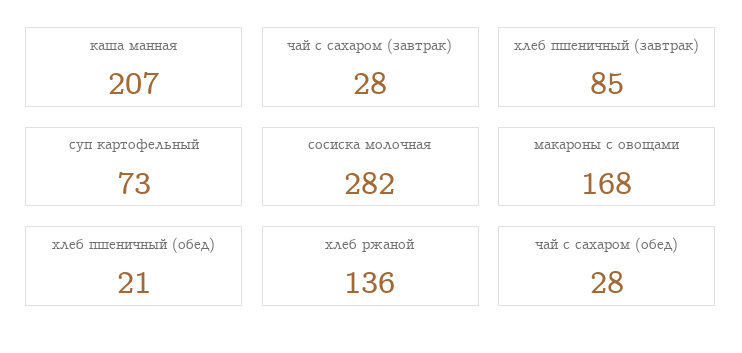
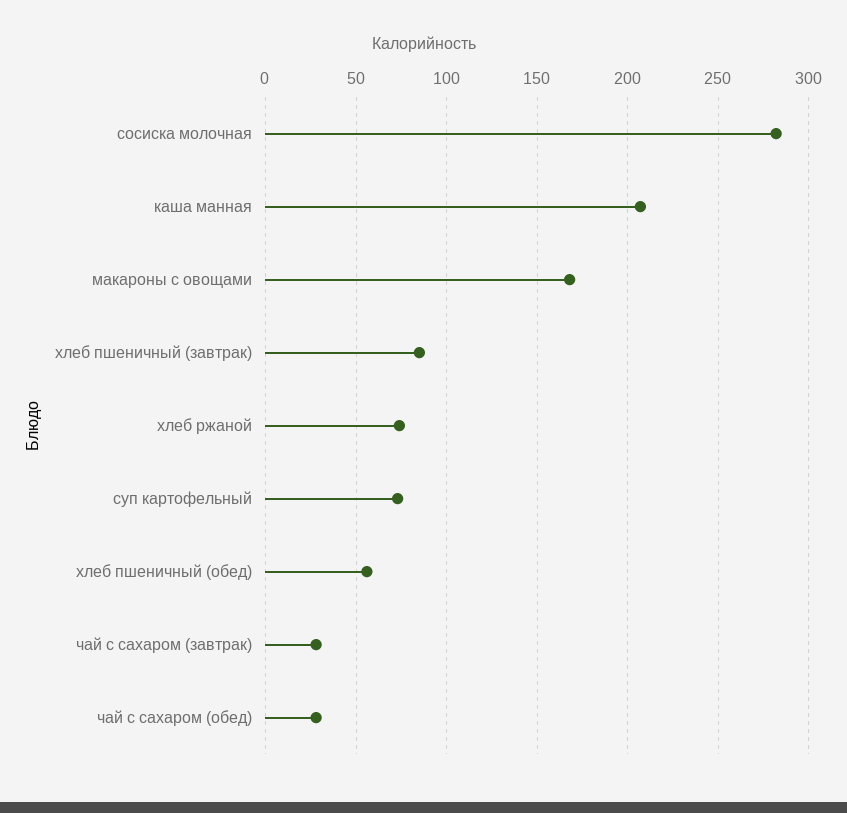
  {
    "каша манная": 207,
    "чай с сахаром (завтрак)": 28,
    "хлеб пшеничный (завтрак)": 85,
    "суп картофельный": 73,
    "сосиска молочная": 282,
    "макароны с овощами": 168,
-   "хлеб пшеничный (обед)": 21,
+   "хлеб пшеничный (обед)": 55,
-   "хлеб ржаной": 136,
+   "хлеб ржаной": 75,
    "чай с сахаром (обед)": 28
  }

